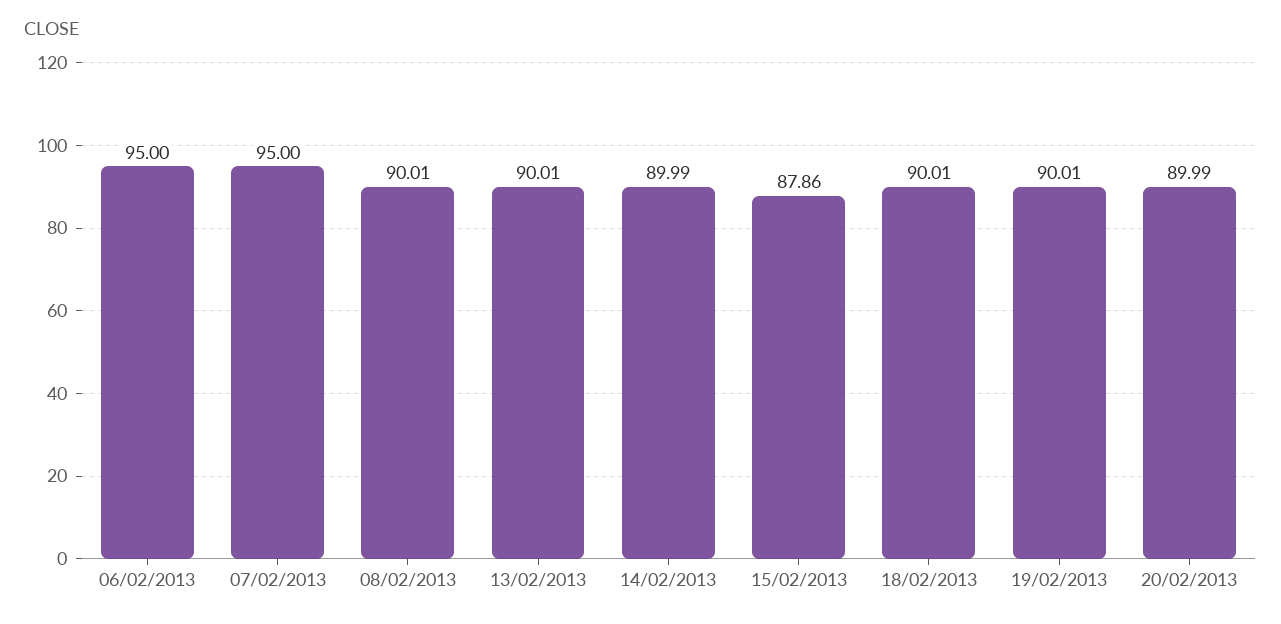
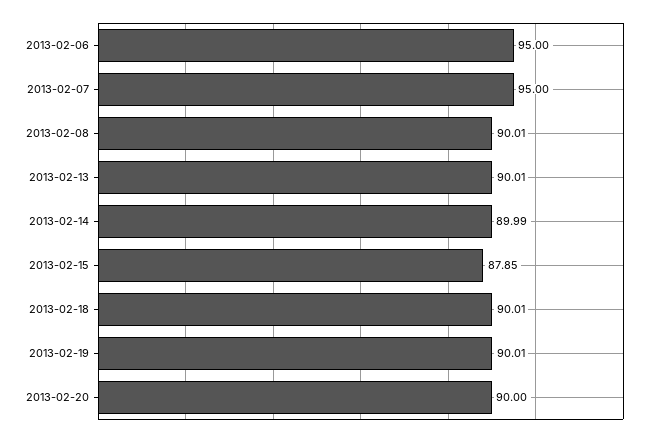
  {
    "06/02/2013": 95,
    "07/02/2013": 95,
    "08/02/2013": 90.01,
    "13/02/2013": 90.01,
    "14/02/2013": 89.99,
-   "15/02/2013": 87.86,
+   "15/02/2013": 87.85,
    "18/02/2013": 90.01,
    "19/02/2013": 90.01,
-   "20/02/2013": 89.99
+   "20/02/2013": 90
  }

